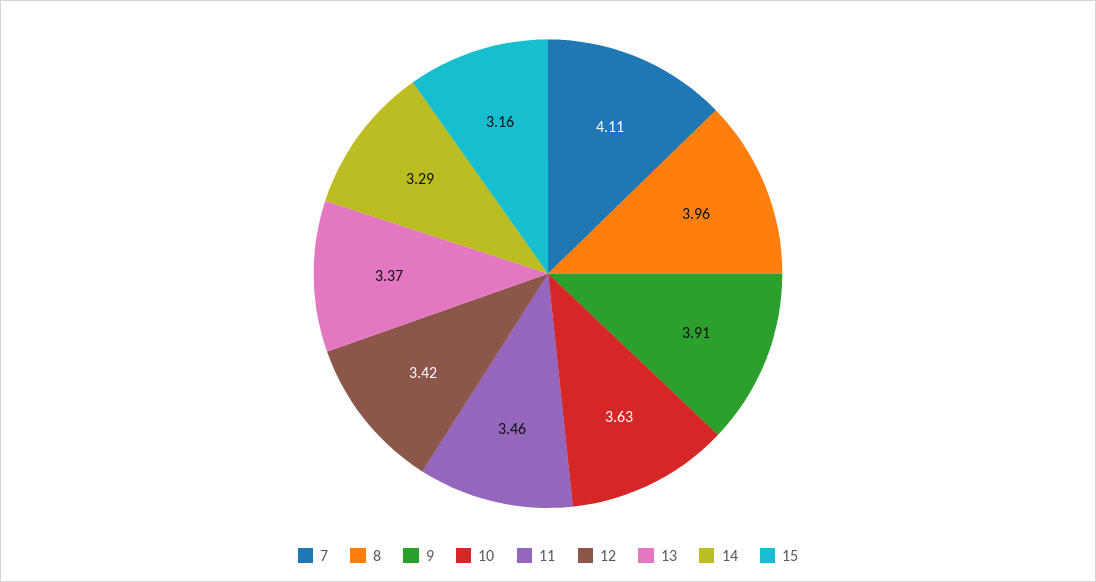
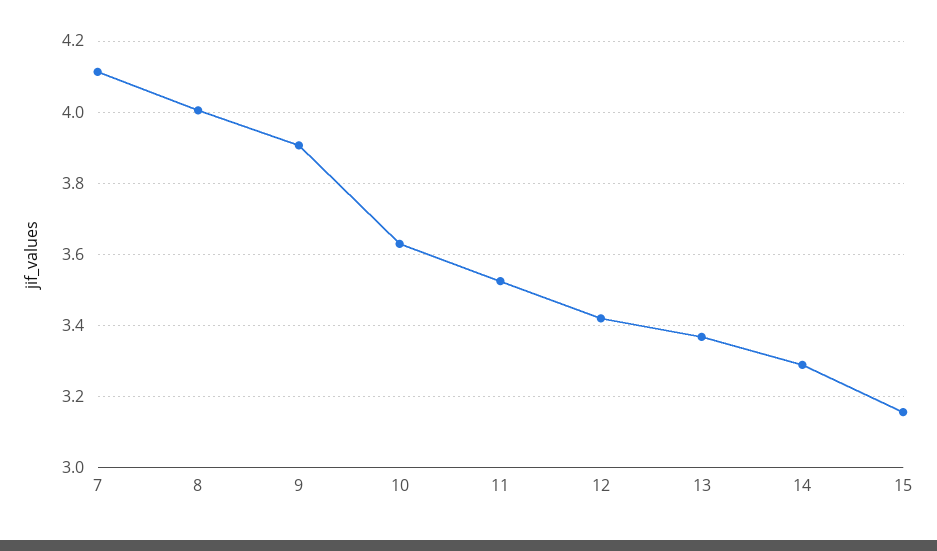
  {
    "7": 4.11,
-   "8": 3.96,
+   "8": 4,
    "9": 3.91,
    "10": 3.63,
-   "11": 3.46,
+   "11": 3.52,
    "12": 3.42,
    "13": 3.37,
    "14": 3.29,
    "15": 3.16
  }

